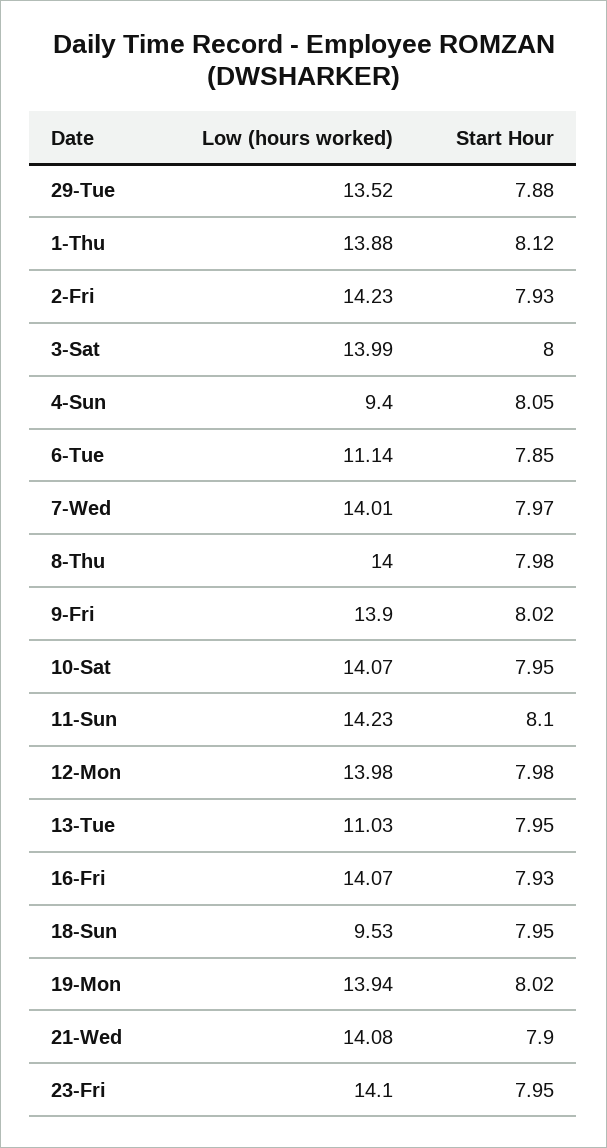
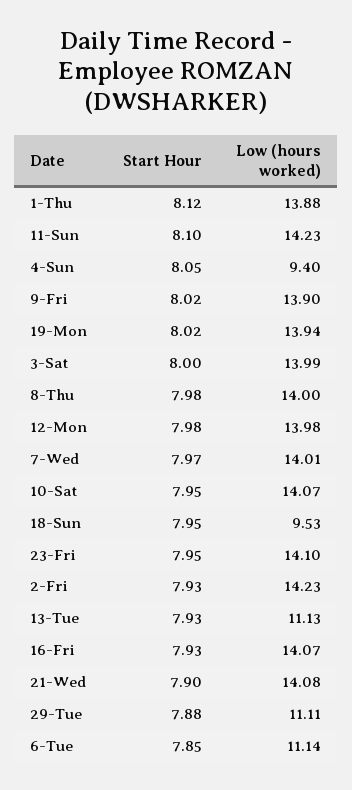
  {
    "Low (hours worked)": {
-     "29-Tue": 13.52,
+     "29-Tue": 11.11,
      "1-Thu": 13.88,
      "2-Fri": 14.23,
      "3-Sat": 13.99,
      "4-Sun": 9.4,
      "6-Tue": 11.14,
      "7-Wed": 14.01,
      "8-Thu": 14,
      "9-Fri": 13.9,
      "10-Sat": 14.07,
      "11-Sun": 14.23,
      "12-Mon": 13.98,
-     "13-Tue": 11.03,
+     "13-Tue": 11.13,
      "16-Fri": 14.07,
      "18-Sun": 9.53,
      "19-Mon": 13.94,
      "21-Wed": 14.08,
      "23-Fri": 14.1
    },
    "Start Hour": {
      "29-Tue": 7.88,
      "1-Thu": 8.12,
      "2-Fri": 7.93,
      "3-Sat": 8,
      "4-Sun": 8.05,
      "6-Tue": 7.85,
      "7-Wed": 7.97,
      "8-Thu": 7.98,
      "9-Fri": 8.02,
      "10-Sat": 7.95,
      "11-Sun": 8.1,
      "12-Mon": 7.98,
-     "13-Tue": 7.95,
+     "13-Tue": 7.93,
      "16-Fri": 7.93,
      "18-Sun": 7.95,
      "19-Mon": 8.02,
      "21-Wed": 7.9,
      "23-Fri": 7.95
    }
  }

